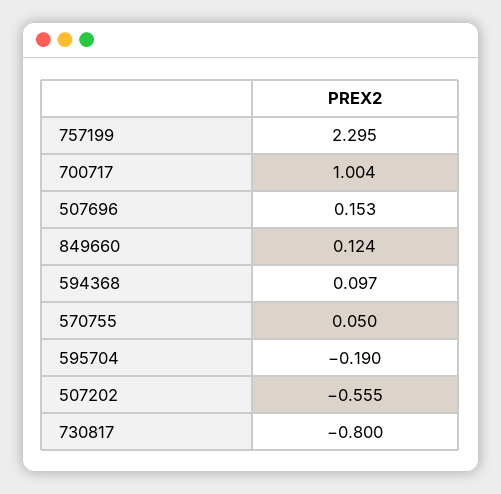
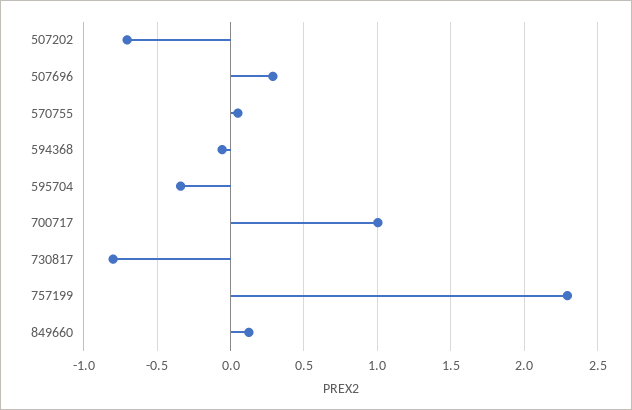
  {
    "757199": 2.295,
    "700717": 1.004,
-   "507696": 0.153,
+   "507696": 0.3,
    "849660": 0.124,
-   "594368": 0.097,
+   "594368": -0.05,
    "570755": 0.05,
-   "595704": -0.19,
+   "595704": -0.35,
-   "507202": -0.555,
+   "507202": -0.7,
    "730817": -0.8
  }

